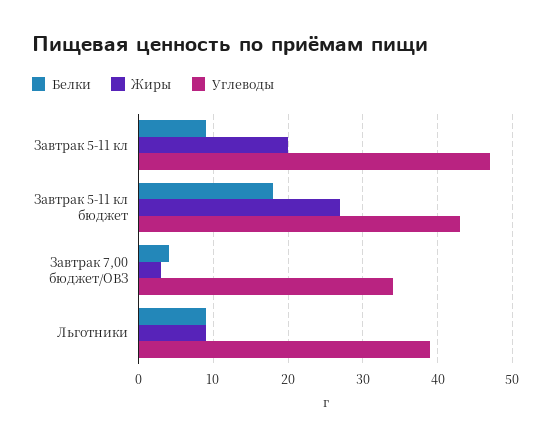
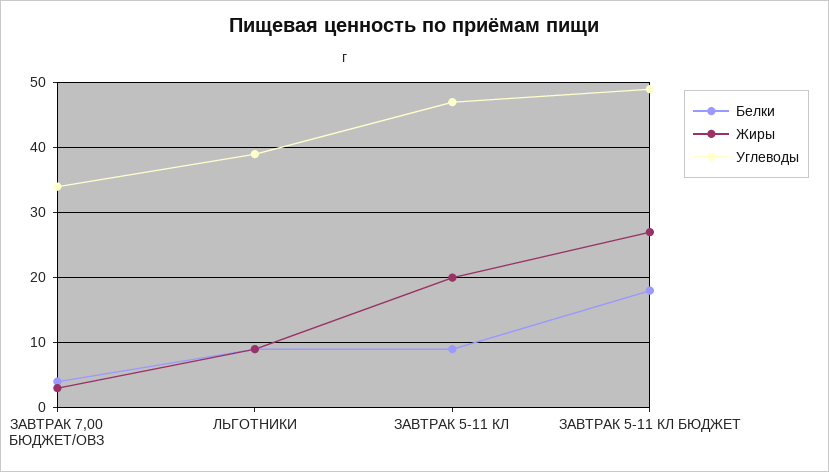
  {
    "Белки": {
      "Завтрак 5-11 кл": 9,
      "Завтрак 5-11 кл бюджет": 18,
      "Завтрак 7,00 бюджет/ОВЗ": 4,
      "Льготники": 9
    },
    "Жиры": {
      "Завтрак 5-11 кл": 20,
      "Завтрак 5-11 кл бюджет": 27,
      "Завтрак 7,00 бюджет/ОВЗ": 3,
      "Льготники": 9
    },
    "Углеводы": {
      "Завтрак 5-11 кл": 47,
-     "Завтрак 5-11 кл бюджет": 43,
+     "Завтрак 5-11 кл бюджет": 49,
      "Завтрак 7,00 бюджет/ОВЗ": 34,
      "Льготники": 39
    }
  }

